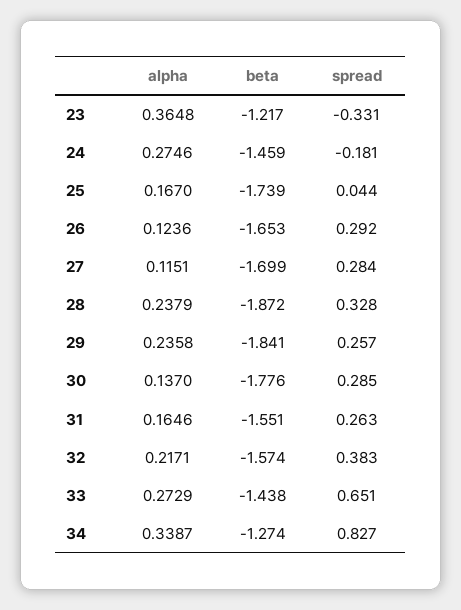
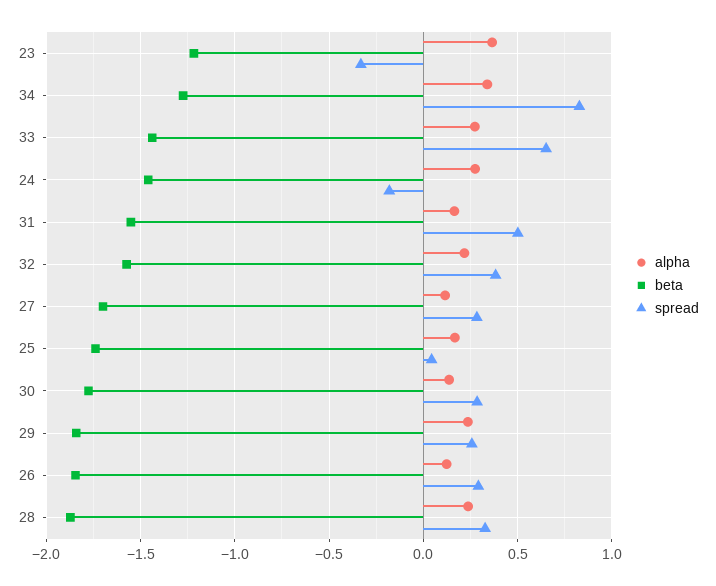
  {
    "alpha": {
      "23": 0.3648,
      "24": 0.2746,
      "25": 0.167,
      "26": 0.1236,
      "27": 0.1151,
      "28": 0.2379,
      "29": 0.2358,
      "30": 0.137,
      "31": 0.1646,
      "32": 0.2171,
      "33": 0.2729,
      "34": 0.3387
    },
    "beta": {
      "23": -1.217,
      "24": -1.459,
      "25": -1.739,
-     "26": -1.653,
+     "26": -1.85,
      "27": -1.699,
      "28": -1.872,
      "29": -1.841,
      "30": -1.776,
      "31": -1.551,
      "32": -1.574,
      "33": -1.438,
      "34": -1.274
    },
    "spread": {
      "23": -0.331,
      "24": -0.181,
      "25": 0.044,
      "26": 0.292,
      "27": 0.284,
      "28": 0.328,
      "29": 0.257,
      "30": 0.285,
-     "31": 0.263,
+     "31": 0.5,
      "32": 0.383,
      "33": 0.651,
      "34": 0.827
    }
  }

